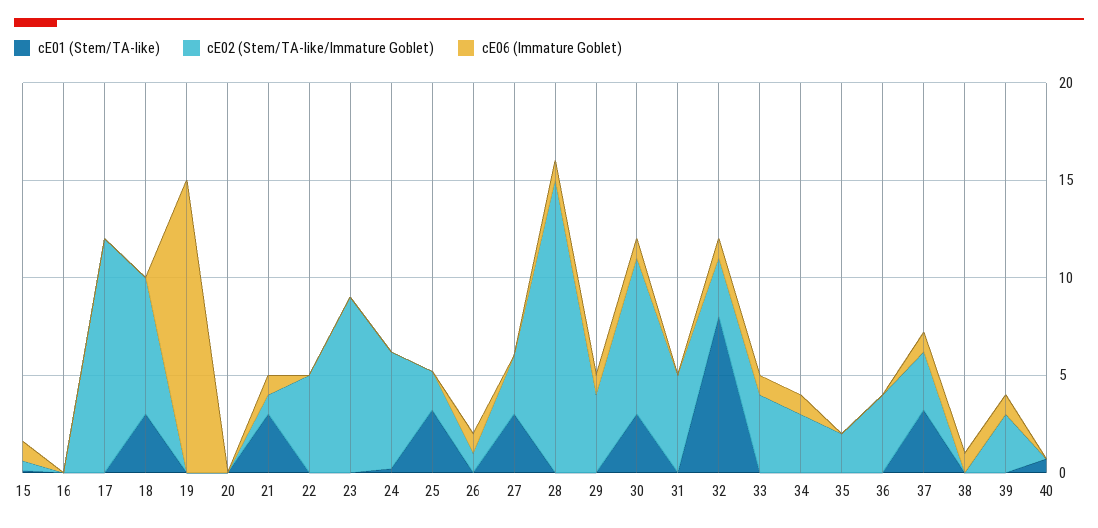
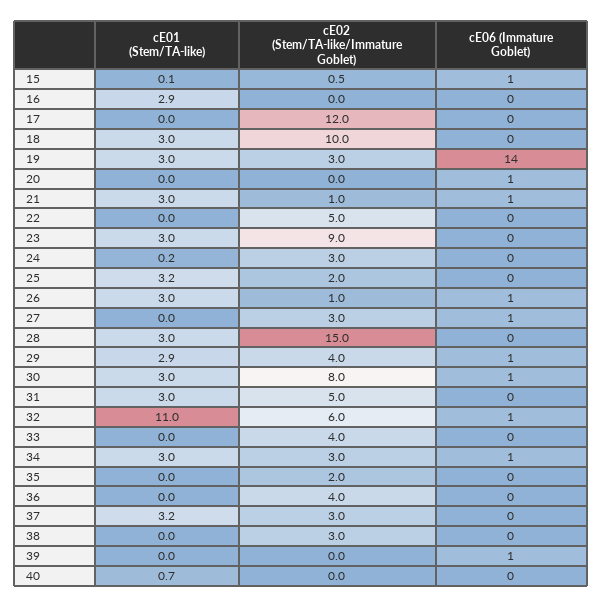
  {
    "cE01 (Stem/TA-like)": {
      "15": 0.1,
-     "16": 0,
+     "16": 2.9,
      "17": 0,
      "18": 3,
-     "19": 0,
+     "19": 3,
      "20": 0,
      "21": 3,
      "22": 0,
-     "23": 0,
+     "23": 3,
      "24": 0.2,
      "25": 3.2,
-     "26": 0,
+     "26": 3,
-     "27": 3,
+     "27": 0,
-     "28": 0,
+     "28": 3,
-     "29": 0,
+     "29": 2.9,
      "30": 3,
-     "31": 0,
+     "31": 3,
-     "32": 8,
+     "32": 11,
      "33": 0,
-     "34": 0,
+     "34": 3,
      "35": 0,
      "36": 0,
      "37": 3.2,
      "38": 0,
      "39": 0,
      "40": 0.7
    },
    "cE02 (Stem/TA-like/Immature Goblet)": {
      "15": 0.5,
      "16": 0,
      "17": 12,
-     "18": 7,
+     "18": 10,
-     "19": 0,
+     "19": 3,
      "20": 0,
      "21": 1,
      "22": 5,
      "23": 9,
-     "24": 6,
+     "24": 3,
      "25": 2,
      "26": 1,
      "27": 3,
      "28": 15,
      "29": 4,
      "30": 8,
      "31": 5,
-     "32": 3,
+     "32": 6,
      "33": 4,
      "34": 3,
      "35": 2,
      "36": 4,
      "37": 3,
-     "38": 0,
+     "38": 3,
-     "39": 3,
+     "39": 0,
      "40": 0
    },
    "cE06 (Immature Goblet)": {
      "15": 1,
      "16": 0,
      "17": 0,
      "18": 0,
-     "19": 15,
+     "19": 14,
-     "20": 0,
+     "20": 1,
      "21": 1,
      "22": 0,
      "23": 0,
      "24": 0,
      "25": 0,
      "26": 1,
-     "27": 0,
+     "27": 1,
-     "28": 1,
+     "28": 0,
      "29": 1,
      "30": 1,
      "31": 0,
      "32": 1,
-     "33": 1,
+     "33": 0,
      "34": 1,
      "35": 0,
      "36": 0,
-     "37": 1,
+     "37": 0,
-     "38": 1,
+     "38": 0,
      "39": 1,
      "40": 0
    }
  }

